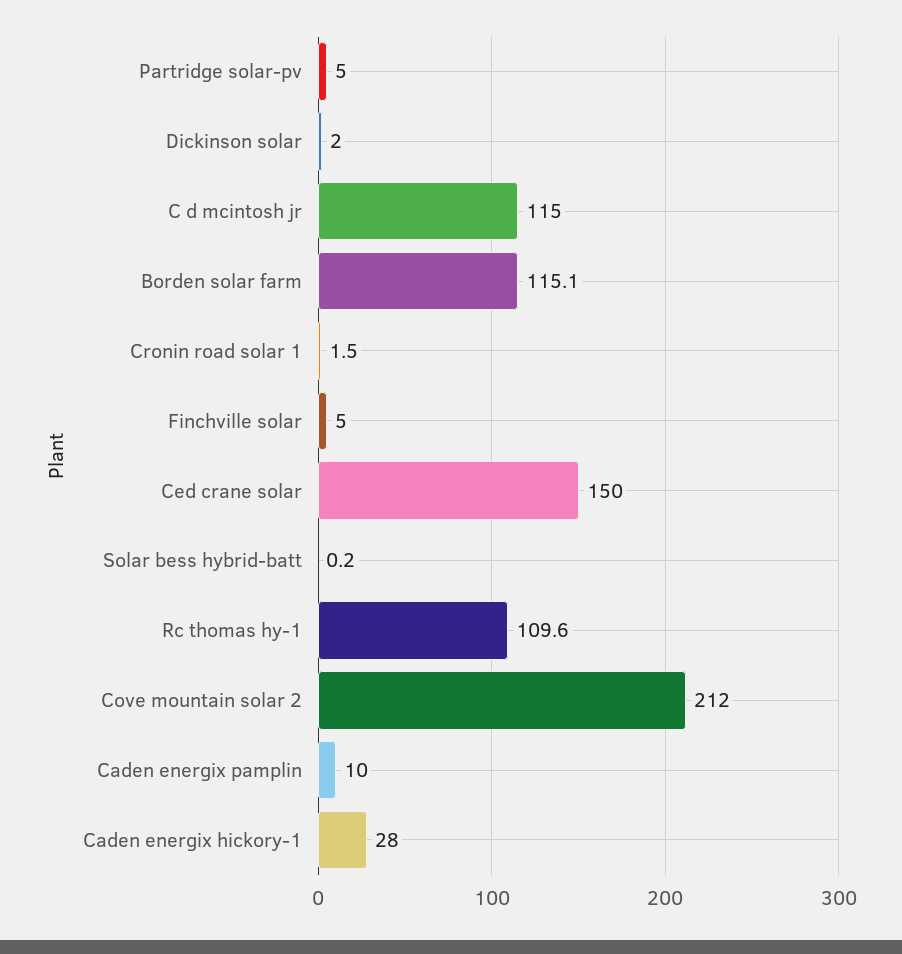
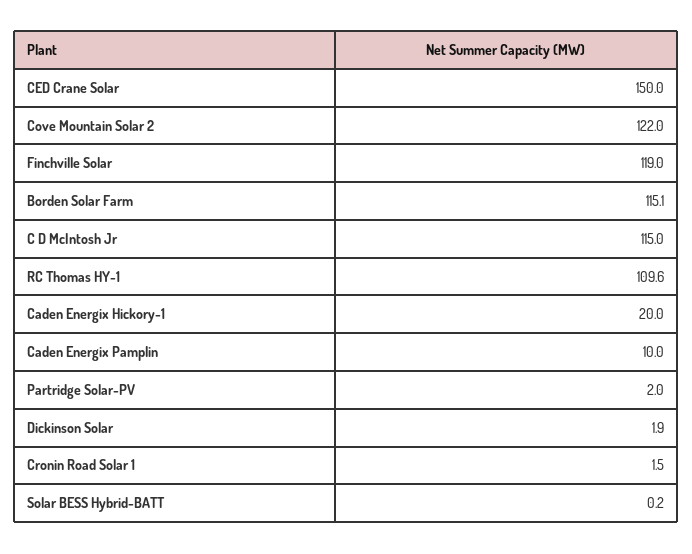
  {
-   "Partridge solar-pv": 5,
+   "Partridge solar-pv": 2,
-   "Dickinson solar": 2,
+   "Dickinson solar": 1.9,
    "C d mcintosh jr": 115,
    "Borden solar farm": 115.1,
    "Cronin road solar 1": 1.5,
-   "Finchville solar": 5,
+   "Finchville solar": 119,
    "Ced crane solar": 150,
    "Solar bess hybrid-batt": 0.2,
    "Rc thomas hy-1": 109.6,
-   "Cove mountain solar 2": 212,
+   "Cove mountain solar 2": 122,
    "Caden energix pamplin": 10,
-   "Caden energix hickory-1": 28
+   "Caden energix hickory-1": 20
  }

